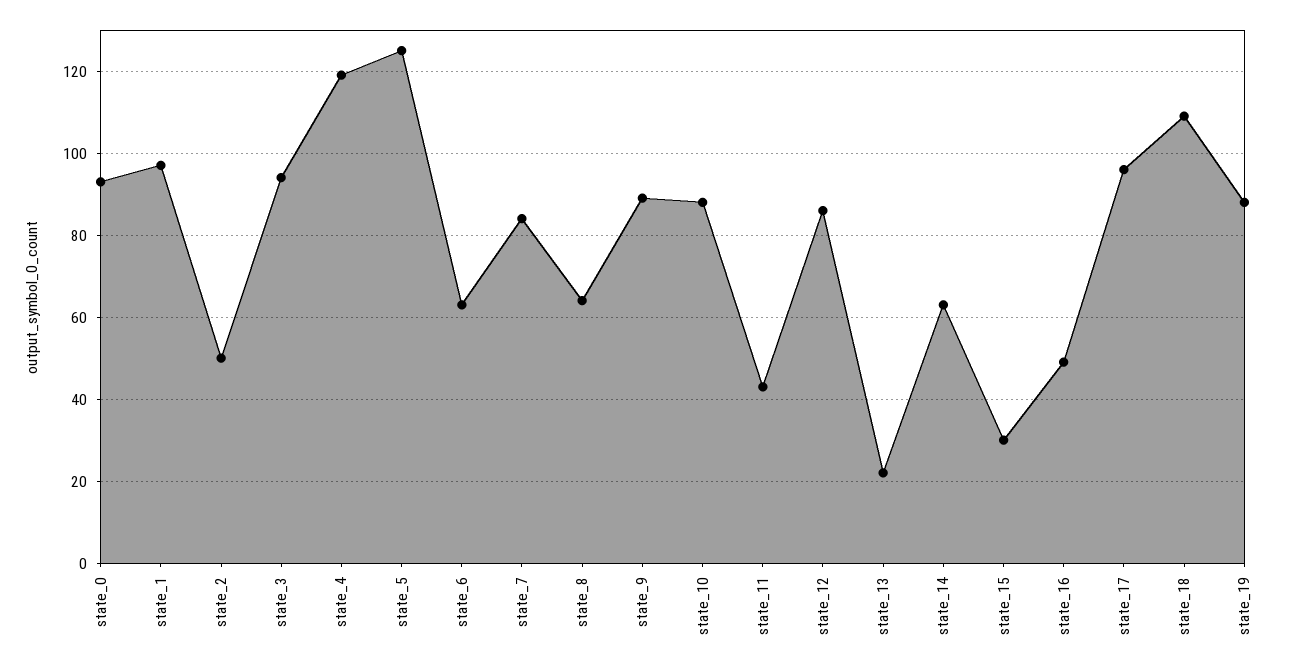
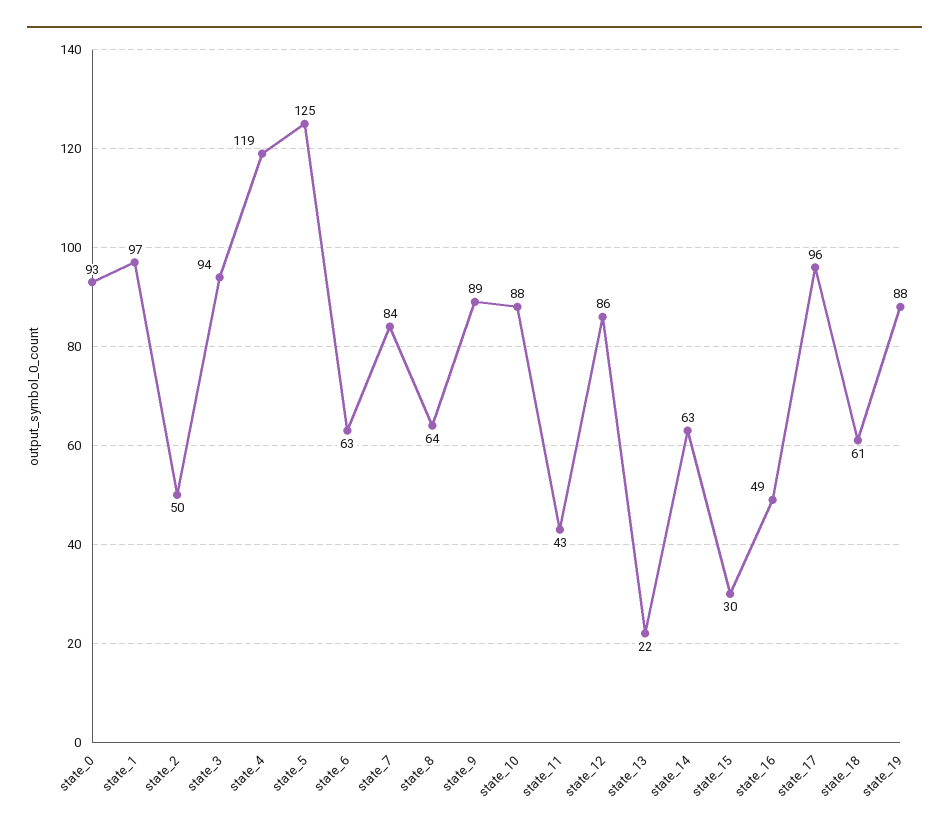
  {
    "state_0": 93,
    "state_1": 97,
    "state_2": 50,
    "state_3": 94,
    "state_4": 119,
    "state_5": 125,
    "state_6": 63,
    "state_7": 84,
    "state_8": 64,
    "state_9": 89,
    "state_10": 88,
    "state_11": 43,
    "state_12": 86,
    "state_13": 22,
    "state_14": 63,
    "state_15": 30,
    "state_16": 49,
    "state_17": 96,
-   "state_18": 110,
+   "state_18": 61,
    "state_19": 88
  }

